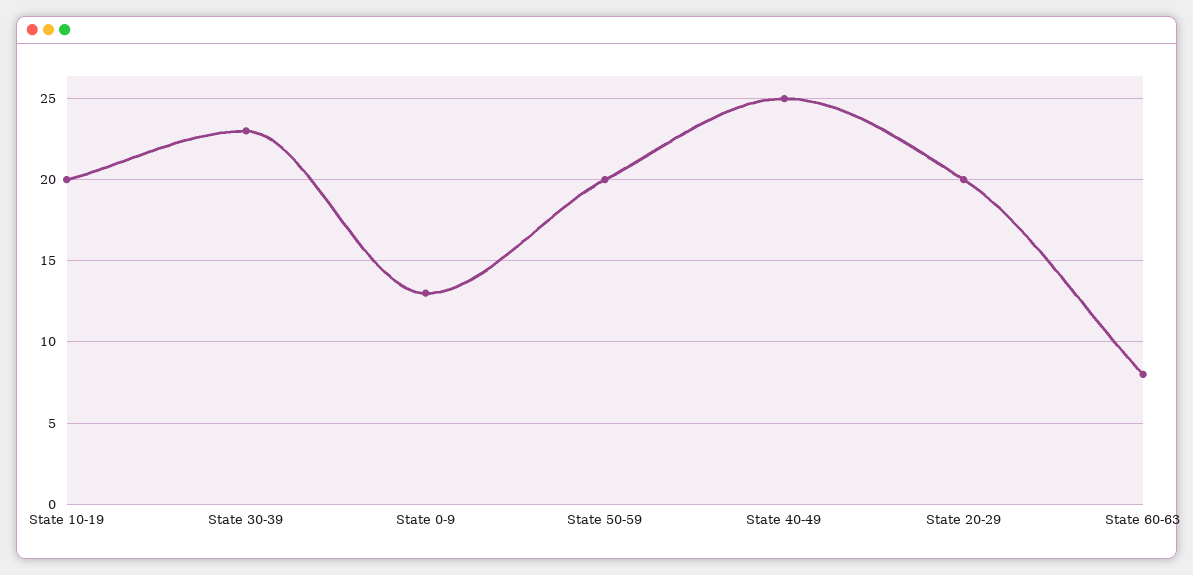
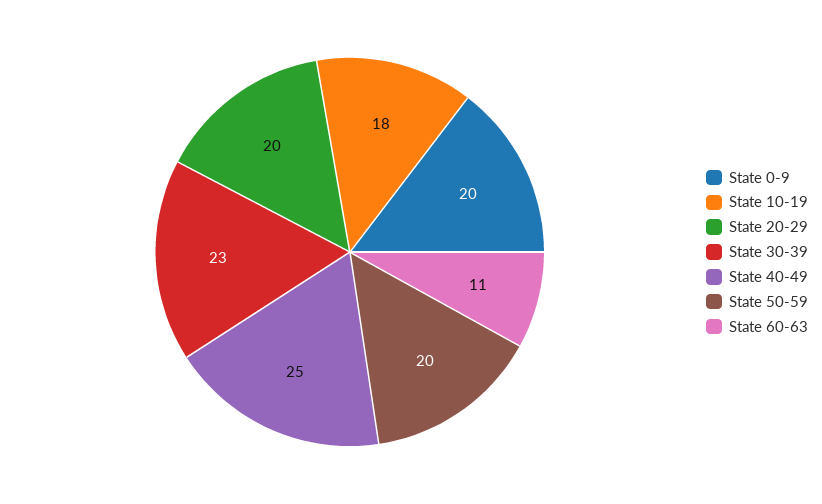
  {
-   "State 10-19": 20,
+   "State 10-19": 18,
    "State 30-39": 23,
-   "State 0-9": 13,
+   "State 0-9": 20,
    "State 50-59": 20,
    "State 40-49": 25,
    "State 20-29": 20,
-   "State 60-63": 8
+   "State 60-63": 11
  }

